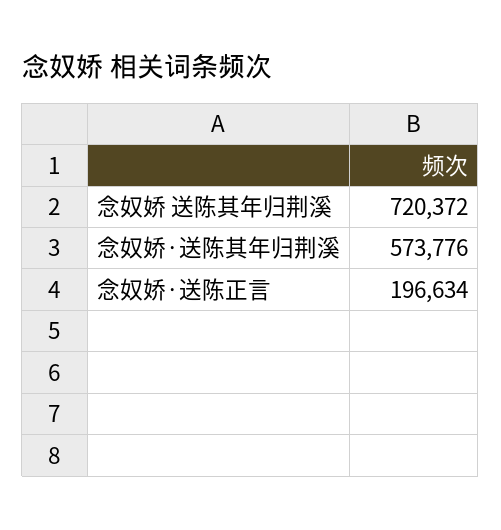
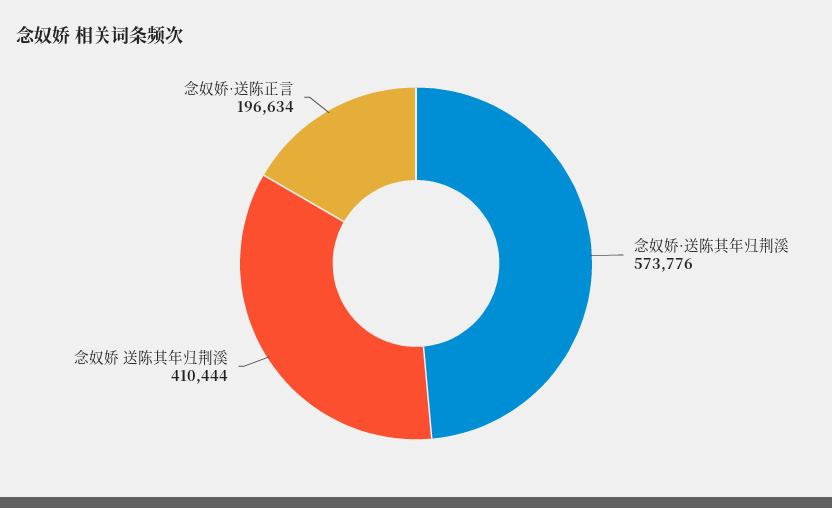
  {
-   "念奴娇 送陈其年归荆溪": 720372,
+   "念奴娇 送陈其年归荆溪": 410444,
    "念奴娇·送陈其年归荆溪": 573776,
    "念奴娇·送陈正言": 196634
  }

